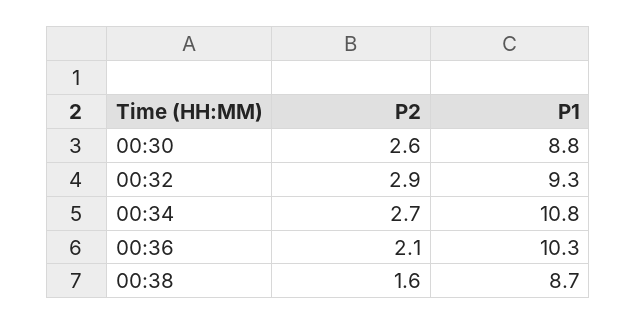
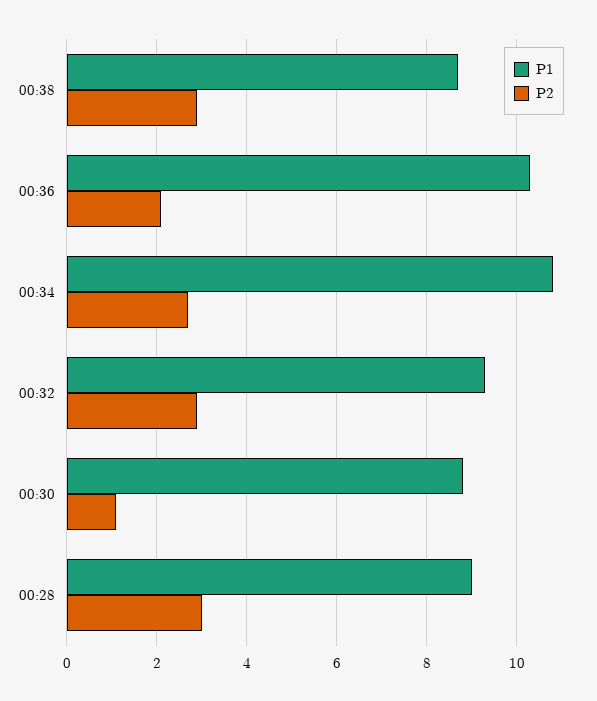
  {
    "P2": {
-     "00:30": 2.6,
+     "00:30": 1,
      "00:32": 2.9,
      "00:34": 2.7,
      "00:36": 2.1,
-     "00:38": 1.6
+     "00:38": 3,
+     "00:28": 3
    },
    "P1": {
      "00:30": 8.8,
      "00:32": 9.3,
      "00:34": 10.8,
      "00:36": 10.3,
-     "00:38": 8.7
+     "00:38": 8.7,
+     "00:28": 9
    }
  }

